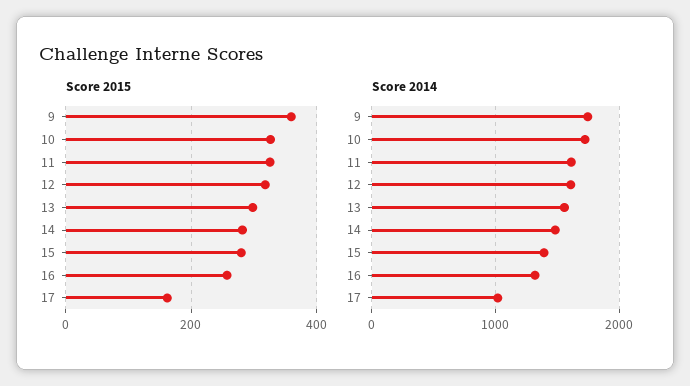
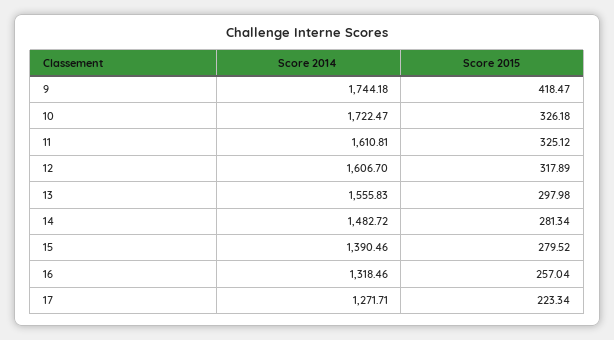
  {
    "Score 2015": {
-     "9": 360,
+     "9": 418.47,
      "10": 326.18,
      "11": 325.12,
      "12": 317.89,
      "13": 297.98,
      "14": 281.34,
      "15": 279.52,
      "16": 257.04,
-     "17": 160
+     "17": 223.34
    },
    "Score 2014": {
      "9": 1744.18,
      "10": 1722.47,
      "11": 1610.81,
      "12": 1606.7,
      "13": 1555.83,
      "14": 1482.72,
      "15": 1390.46,
      "16": 1318.46,
-     "17": 1000
+     "17": 1271.71
    }
  }

